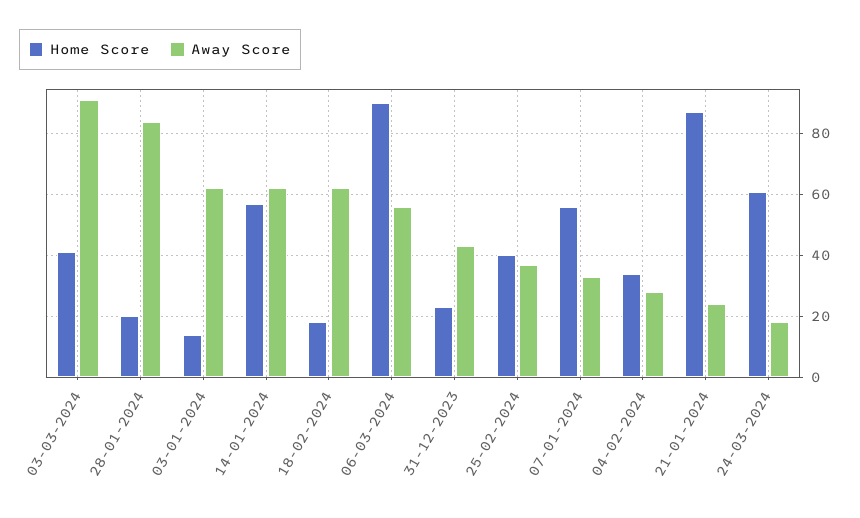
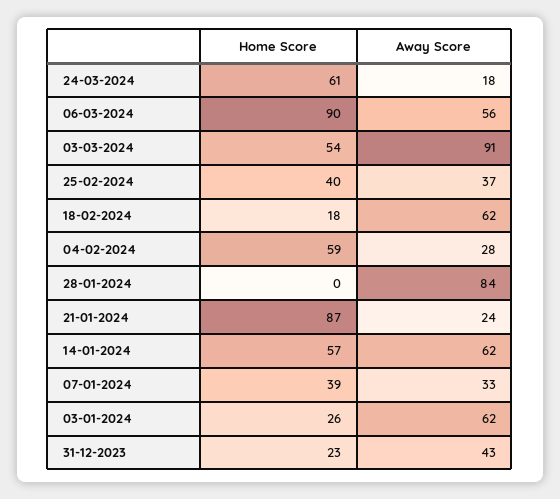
  {
    "Home Score": {
-     "03-03-2024": 40,
+     "03-03-2024": 54,
-     "28-01-2024": 20,
+     "28-01-2024": 0,
-     "03-01-2024": 15,
+     "03-01-2024": 26,
      "14-01-2024": 57,
      "18-02-2024": 18,
      "06-03-2024": 90,
      "31-12-2023": 23,
      "25-02-2024": 40,
-     "07-01-2024": 55,
+     "07-01-2024": 39,
-     "04-02-2024": 35,
+     "04-02-2024": 59,
      "21-01-2024": 87,
      "24-03-2024": 61
    },
    "Away Score": {
      "03-03-2024": 91,
      "28-01-2024": 84,
      "03-01-2024": 62,
      "14-01-2024": 62,
      "18-02-2024": 62,
      "06-03-2024": 56,
      "31-12-2023": 43,
      "25-02-2024": 37,
      "07-01-2024": 33,
      "04-02-2024": 28,
      "21-01-2024": 24,
      "24-03-2024": 18
    }
  }

